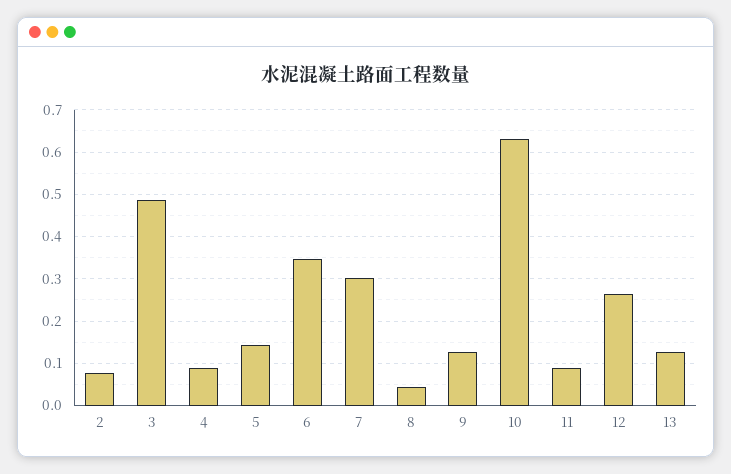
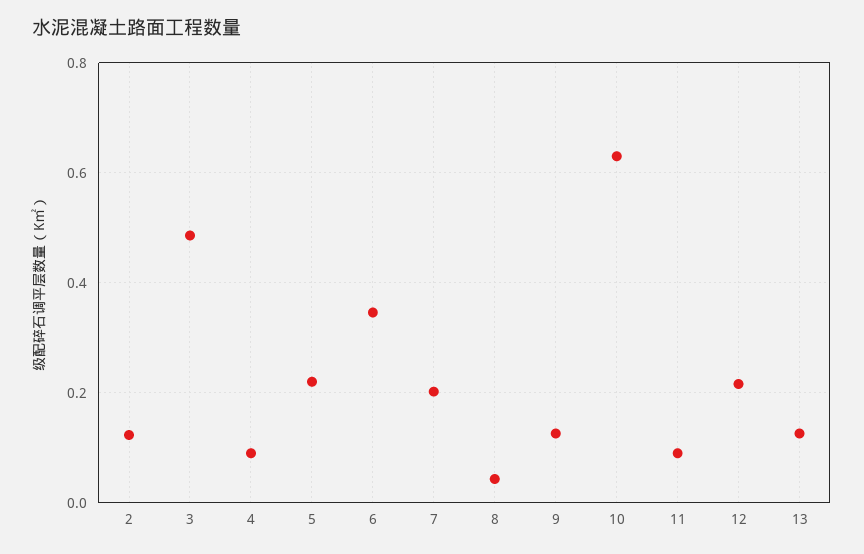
  {
-   "2": 0.08,
+   "2": 0.12,
    "3": 0.48,
    "4": 0.1,
-   "5": 0.14,
+   "5": 0.22,
    "6": 0.34,
-   "7": 0.3,
+   "7": 0.2,
    "8": 0.04,
    "9": 0.12,
    "10": 0.64,
    "11": 0.1,
-   "12": 0.26,
+   "12": 0.22,
    "13": 0.12
  }

